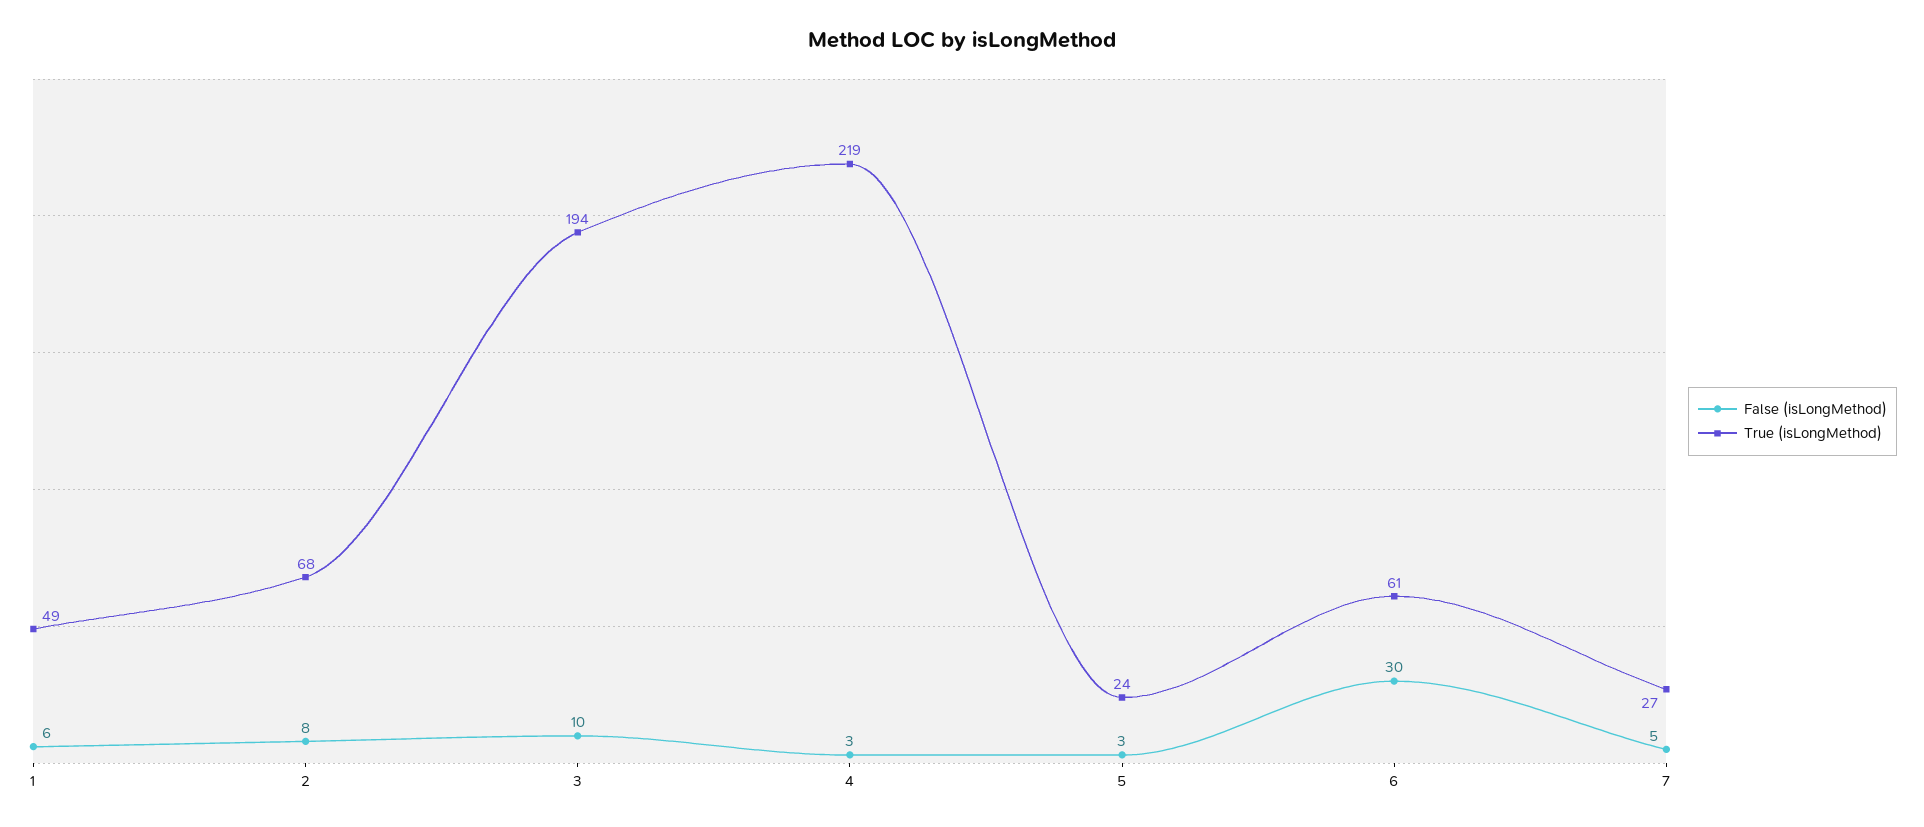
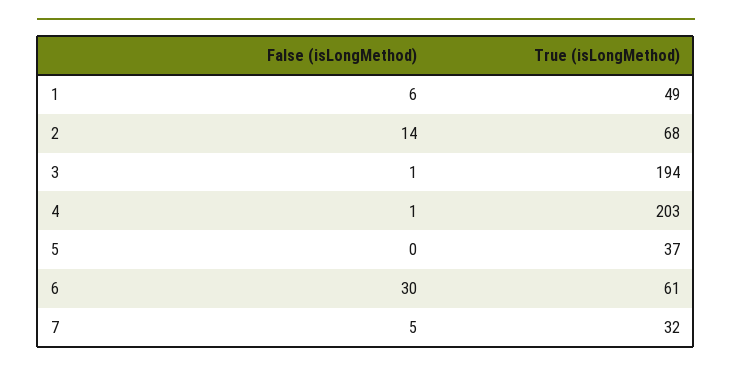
  {
    "False (isLongMethod)": {
      "1": 6,
-     "2": 8,
+     "2": 14,
-     "3": 10,
+     "3": 1,
-     "4": 3,
+     "4": 1,
-     "5": 3,
+     "5": 0,
      "6": 30,
      "7": 5
    },
    "True (isLongMethod)": {
      "1": 49,
      "2": 68,
      "3": 194,
-     "4": 219,
+     "4": 203,
-     "5": 24,
+     "5": 37,
      "6": 61,
-     "7": 27
+     "7": 32
    }
  }

